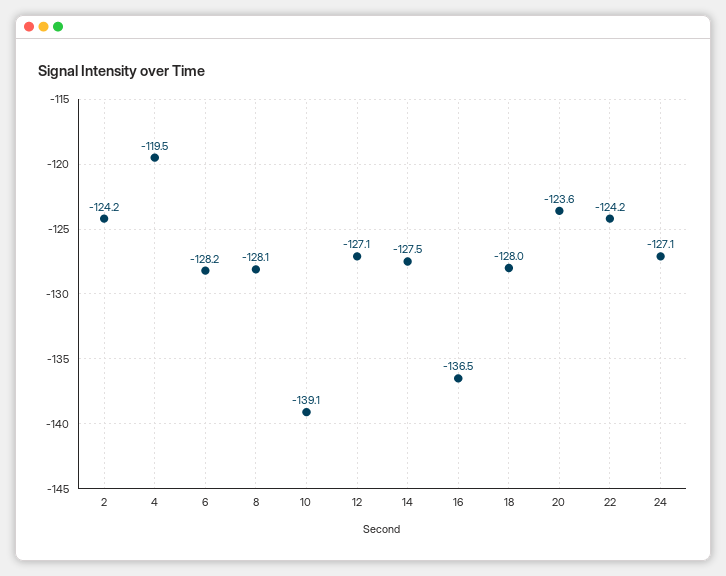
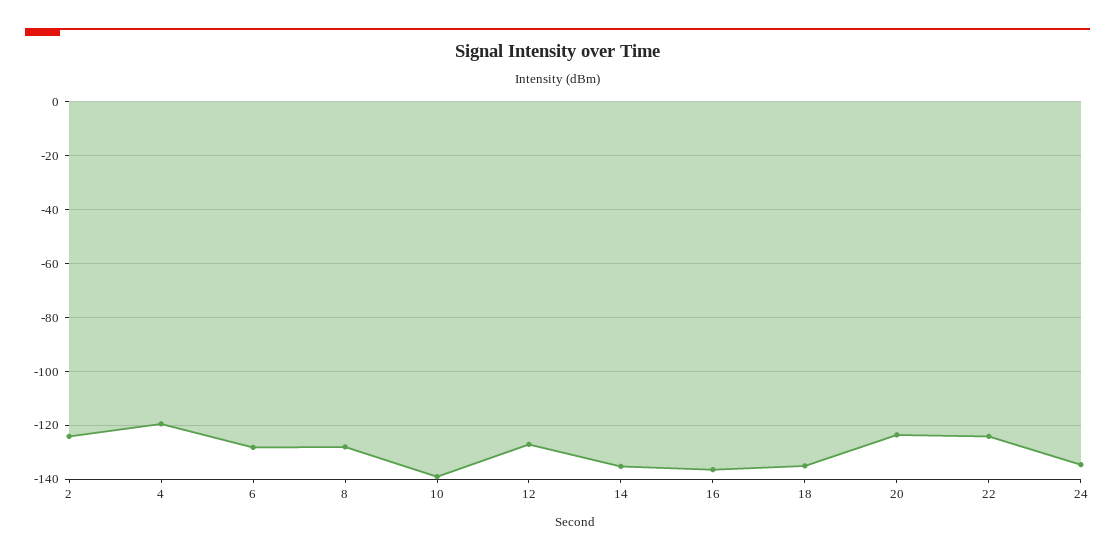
  {
    "2": -124.2,
    "4": -119.5,
    "6": -128.2,
    "8": -128.1,
    "10": -139.1,
    "12": -127.1,
-   "14": -127.5,
+   "14": -135,
    "16": -136.5,
-   "18": -128,
+   "18": -135,
    "20": -123.6,
    "22": -124.2,
-   "24": -127.1
+   "24": -135
  }

